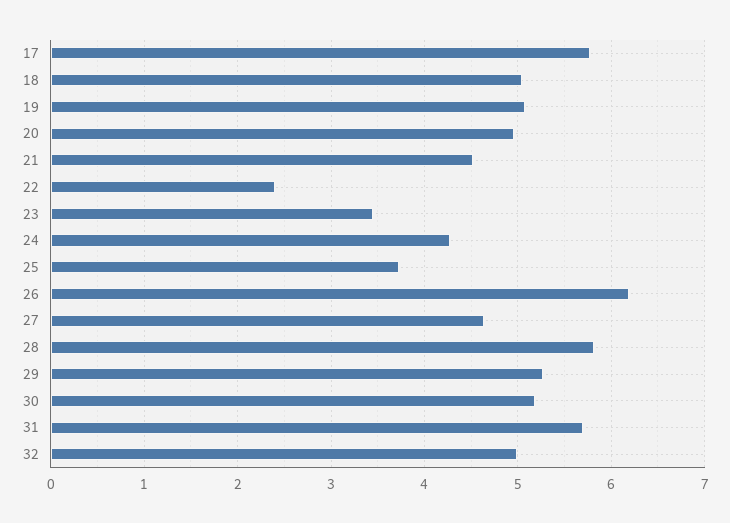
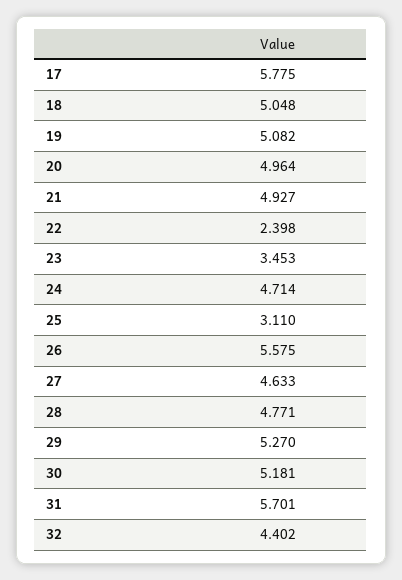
  {
    "17": 5.775,
    "18": 5.048,
    "19": 5.082,
    "20": 4.964,
-   "21": 4.5,
+   "21": 4.927,
    "22": 2.398,
    "23": 3.453,
-   "24": 4.3,
+   "24": 4.714,
-   "25": 3.7,
+   "25": 3.11,
-   "26": 6.2,
+   "26": 5.575,
    "27": 4.633,
-   "28": 5.8,
+   "28": 4.771,
    "29": 5.27,
    "30": 5.181,
    "31": 5.701,
-   "32": 5
+   "32": 4.402
  }

